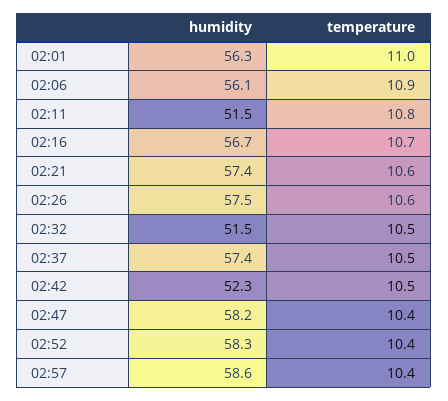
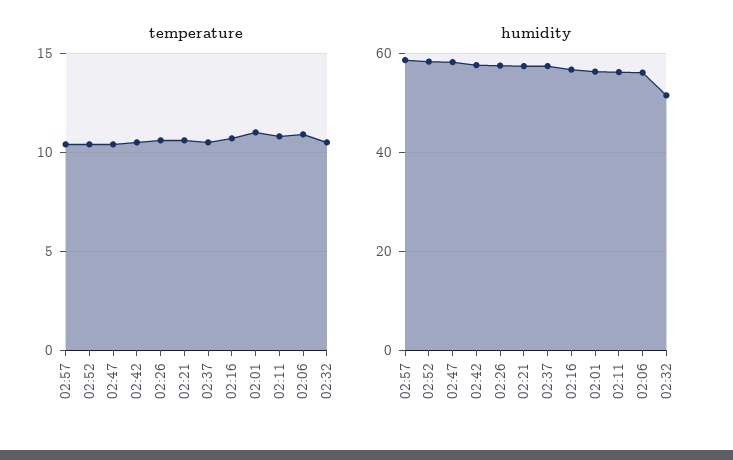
  {
    "humidity": {
      "02:01": 56.3,
      "02:06": 56.1,
-     "02:11": 51.5,
+     "02:11": 56,
      "02:16": 56.7,
      "02:21": 57.4,
      "02:26": 57.5,
      "02:32": 51.5,
      "02:37": 57.4,
-     "02:42": 52.3,
+     "02:42": 58,
      "02:47": 58.2,
      "02:52": 58.3,
      "02:57": 58.6
    },
    "temperature": {
      "02:01": 11,
      "02:06": 10.9,
      "02:11": 10.8,
      "02:16": 10.7,
      "02:21": 10.6,
      "02:26": 10.6,
      "02:32": 10.5,
      "02:37": 10.5,
      "02:42": 10.5,
      "02:47": 10.4,
      "02:52": 10.4,
      "02:57": 10.4
    }
  }

